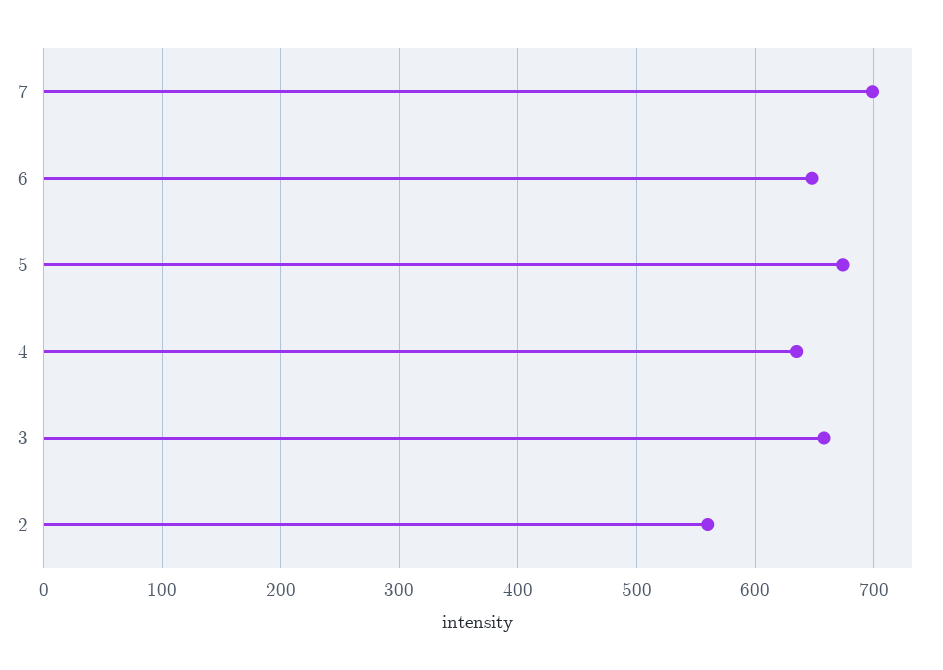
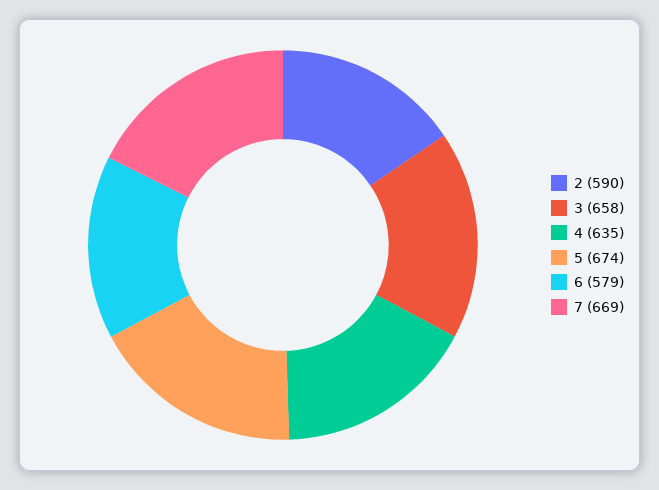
  {
-   "7": 700,
+   "7": 669,
-   "6": 650,
+   "6": 579,
    "5": 674,
    "4": 635,
    "3": 658,
-   "2": 560
+   "2": 590
  }

